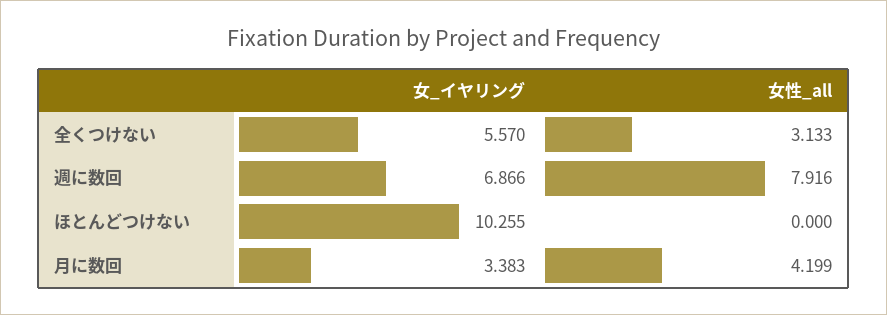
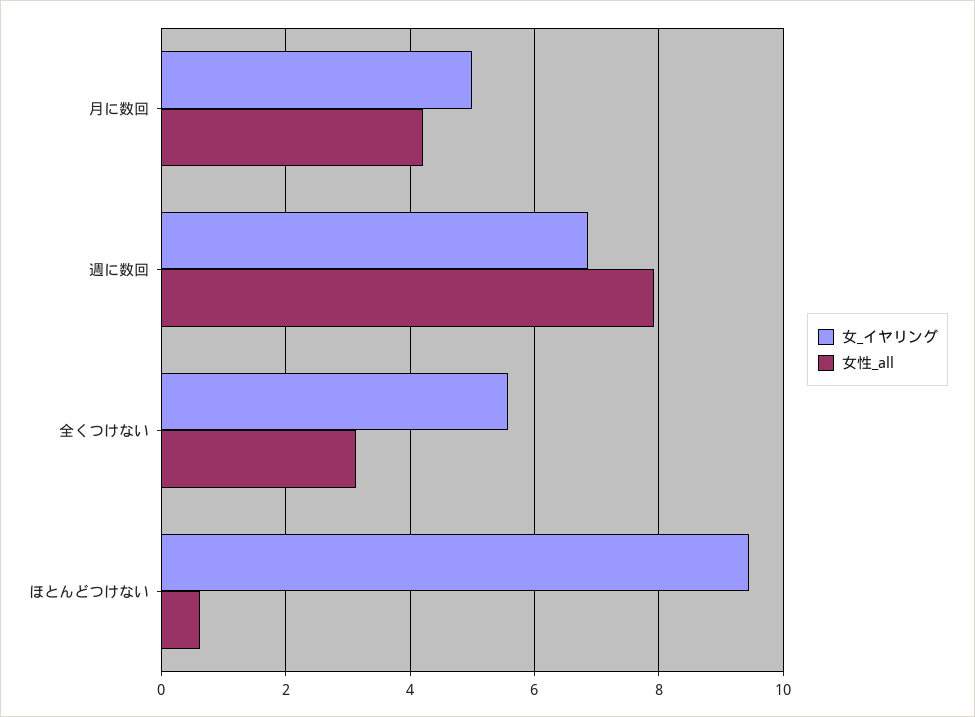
  {
    "女_イヤリング": {
      "全くつけない": 5.57,
      "週に数回": 6.866,
-     "ほとんどつけない": 10.255,
+     "ほとんどつけない": 9.4,
-     "月に数回": 3.383
+     "月に数回": 5
    },
    "女性_all": {
      "全くつけない": 3.133,
      "週に数回": 7.916,
-     "ほとんどつけない": 0,
+     "ほとんどつけない": 0.6,
      "月に数回": 4.199
    }
  }

